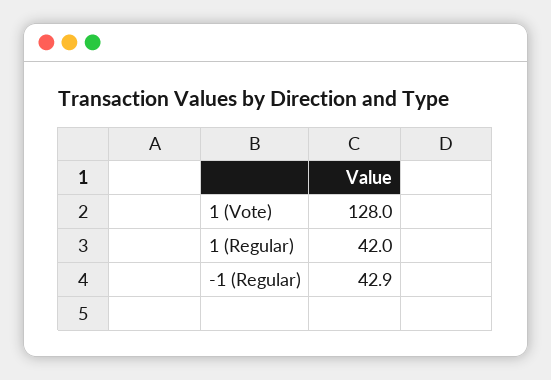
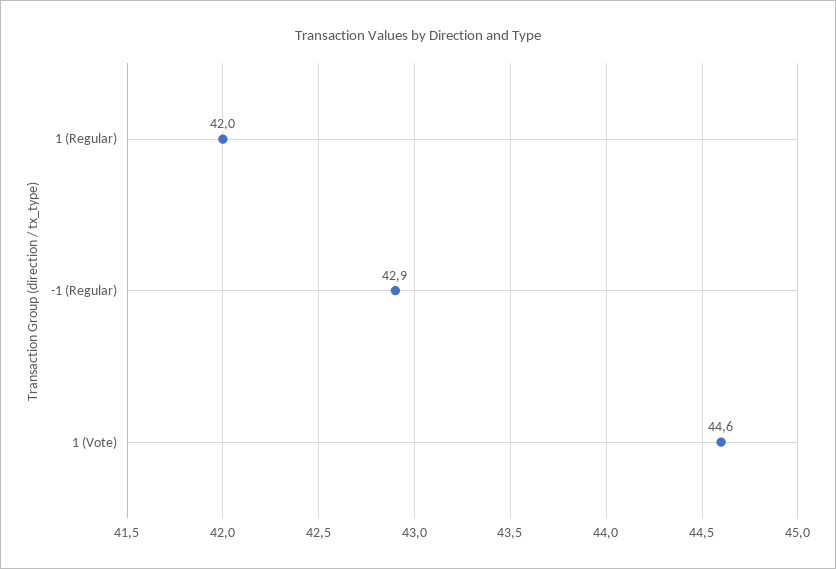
  {
-   "1 (Vote)": 128,
+   "1 (Vote)": 44.6,
    "1 (Regular)": 42,
    "-1 (Regular)": 42.9
  }

